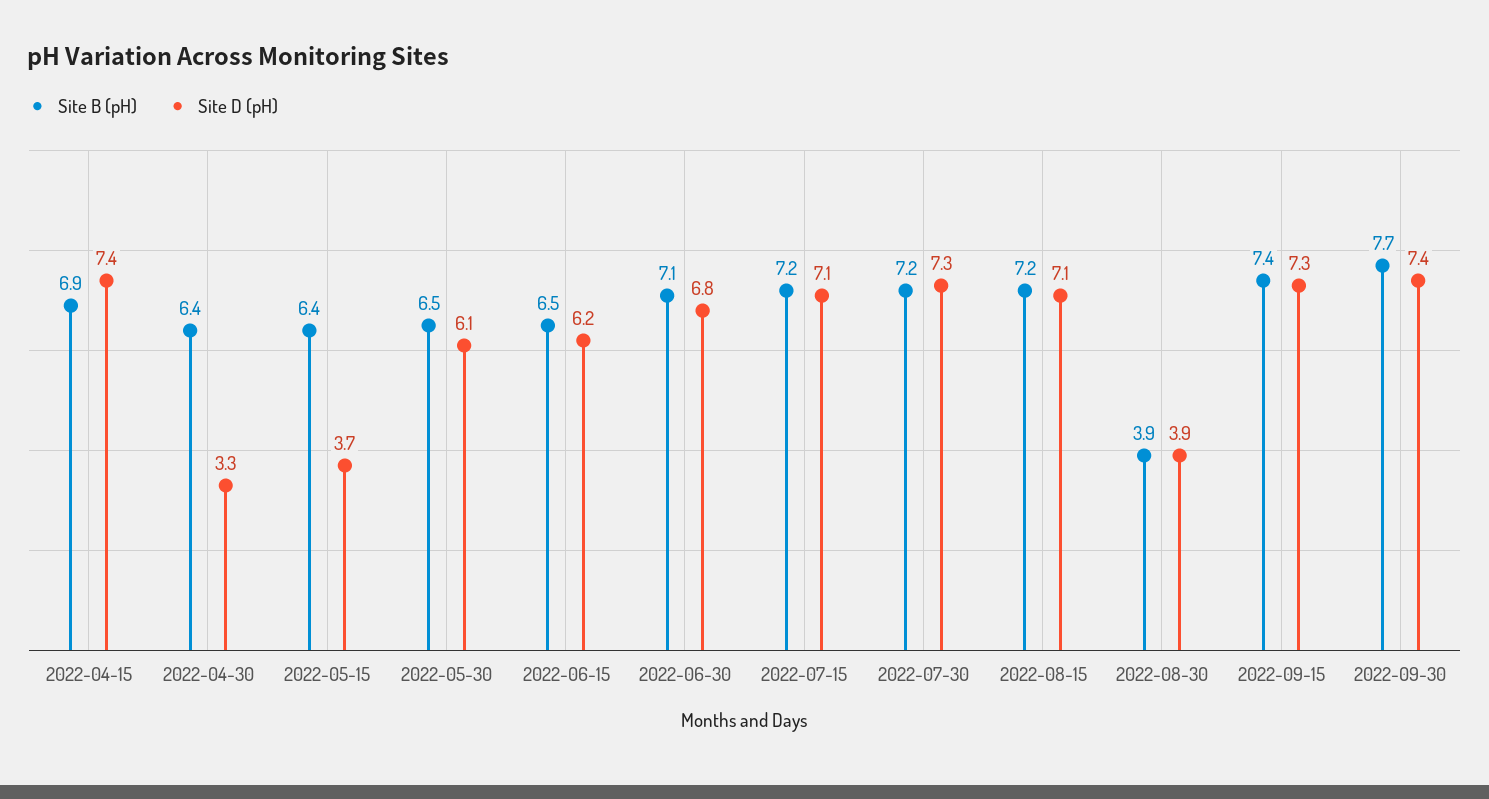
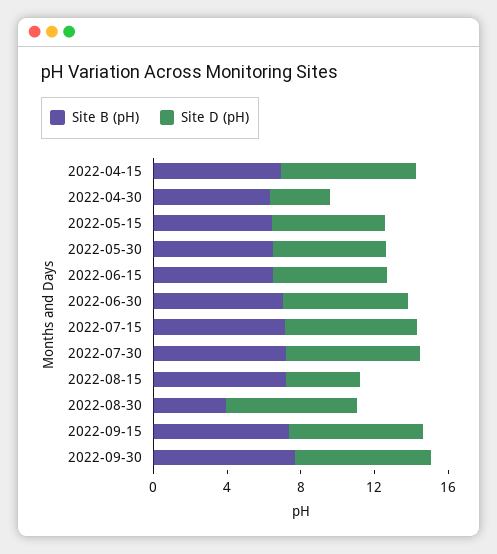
  {
    "Site B (pH)": {
      "2022-04-15": 6.9,
      "2022-04-30": 6.4,
      "2022-05-15": 6.4,
      "2022-05-30": 6.5,
      "2022-06-15": 6.5,
      "2022-06-30": 7.1,
      "2022-07-15": 7.2,
      "2022-07-30": 7.2,
      "2022-08-15": 7.2,
      "2022-08-30": 3.9,
      "2022-09-15": 7.4,
      "2022-09-30": 7.7
    },
    "Site D (pH)": {
      "2022-04-15": 7.4,
      "2022-04-30": 3.3,
-     "2022-05-15": 3.7,
+     "2022-05-15": 6,
      "2022-05-30": 6.1,
      "2022-06-15": 6.2,
      "2022-06-30": 6.8,
      "2022-07-15": 7.1,
      "2022-07-30": 7.3,
-     "2022-08-15": 7.1,
+     "2022-08-15": 4,
-     "2022-08-30": 3.9,
+     "2022-08-30": 7,
      "2022-09-15": 7.3,
      "2022-09-30": 7.4
    }
  }

